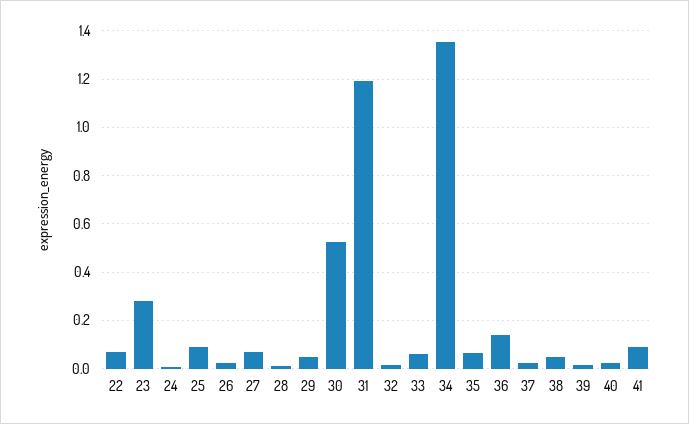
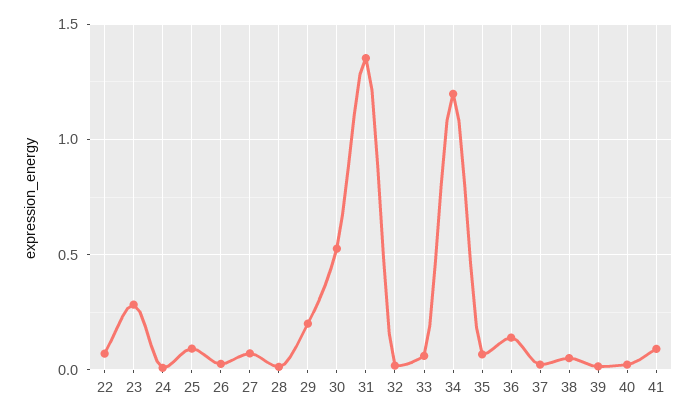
  {
    "22": 0.075,
    "23": 0.275,
    "24": 0,
    "25": 0.1,
    "26": 0.025,
    "27": 0.075,
    "28": 0,
-   "29": 0.05,
+   "29": 0.2,
    "30": 0.525,
-   "31": 1.2,
+   "31": 1.35,
    "32": 0.025,
    "33": 0.05,
-   "34": 1.35,
+   "34": 1.2,
    "35": 0.075,
    "36": 0.15,
    "37": 0.025,
    "38": 0.05,
    "39": 0.025,
    "40": 0.025,
    "41": 0.1
  }

